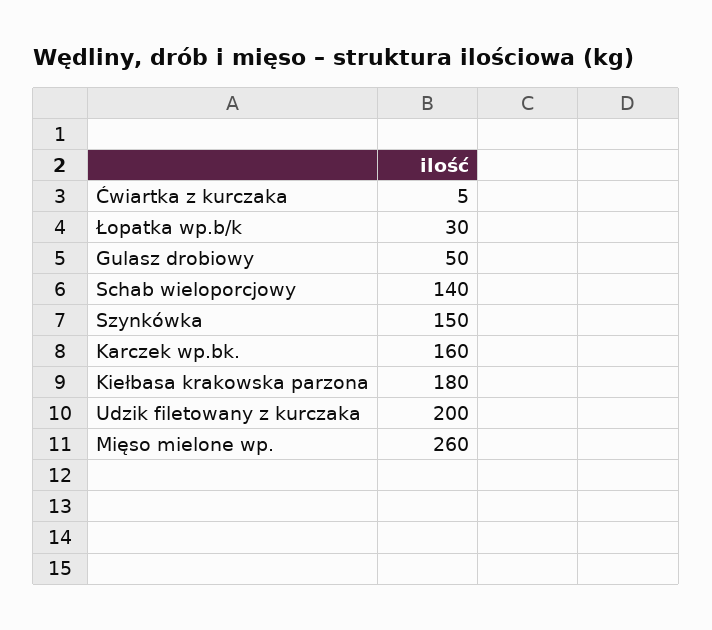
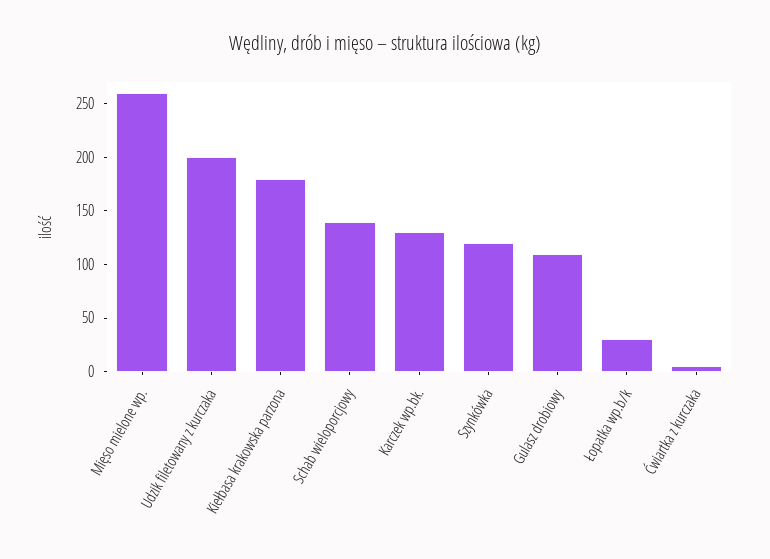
  {
    "Ćwiartka z kurczaka": 5,
    "Łopatka wp.b/k": 30,
-   "Gulasz drobiowy": 50,
+   "Gulasz drobiowy": 110,
    "Schab wieloporcjowy": 140,
-   "Szynkówka": 150,
+   "Szynkówka": 120,
-   "Karczek wp.bk.": 160,
+   "Karczek wp.bk.": 130,
    "Kiełbasa krakowska parzona": 180,
    "Udzik filetowany z kurczaka": 200,
    "Mięso mielone wp.": 260
  }

